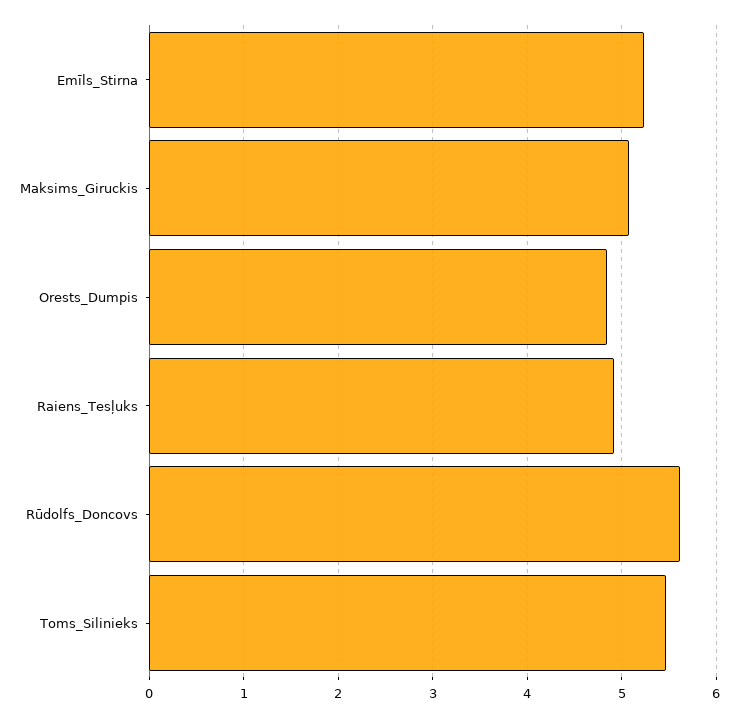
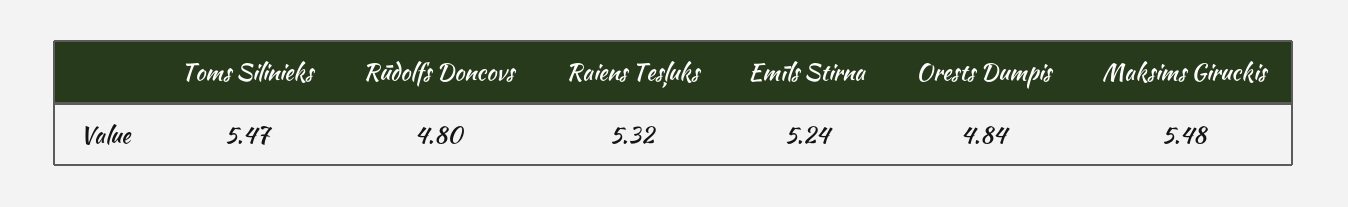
  {
    "Emīls_Stirna": 5.24,
-   "Maksims_Giruckis": 5.1,
+   "Maksims_Giruckis": 5.48,
    "Orests_Dumpis": 4.84,
-   "Raiens_Tesļuks": 4.9,
+   "Raiens_Tesļuks": 5.32,
-   "Rūdolfs_Doncovs": 5.6,
+   "Rūdolfs_Doncovs": 4.8,
    "Toms_Silinieks": 5.47
  }

